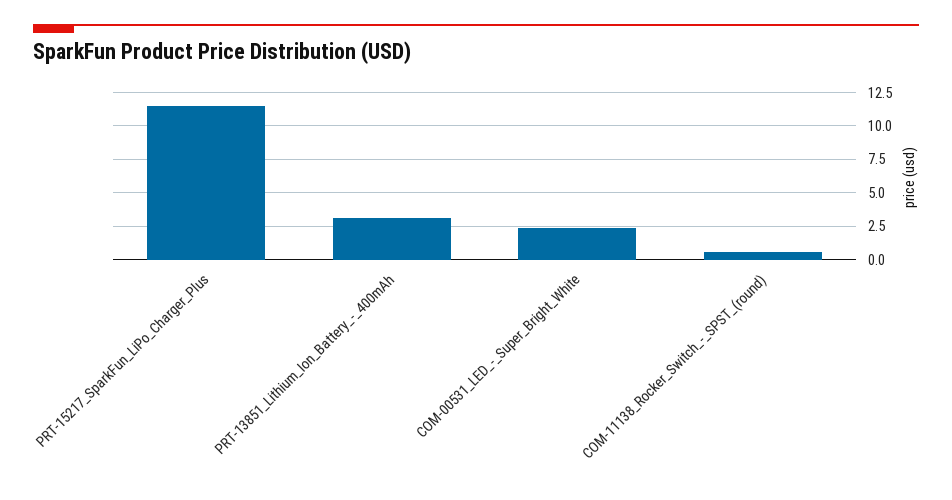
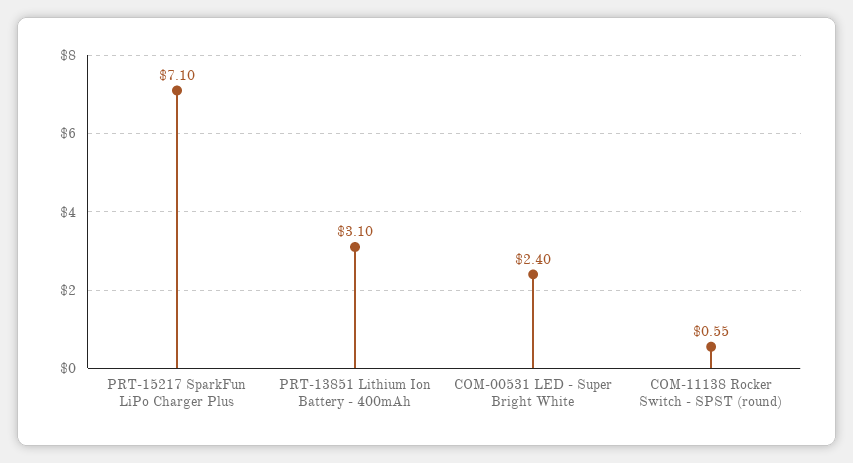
  {
-   "PRT-15217_SparkFun_LiPo_Charger_Plus": 11.5,
+   "PRT-15217_SparkFun_LiPo_Charger_Plus": 7.1,
    "PRT-13851_Lithium_Ion_Battery_-_400mAh": 3.1,
    "COM-00531_LED_-_Super_Bright_White": 2.4,
    "COM-11138_Rocker_Switch_-_SPST_(round)": 0.55
  }

